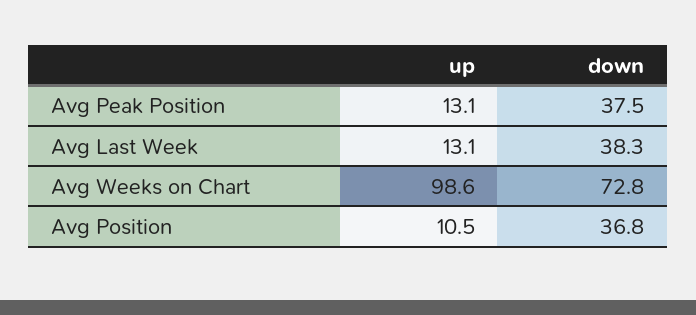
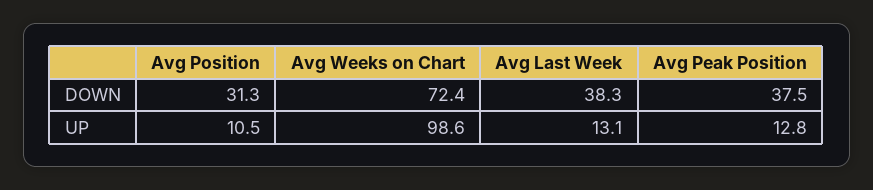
  {
    "up": {
-     "Avg Peak Position": 13.1,
+     "Avg Peak Position": 12.8,
      "Avg Last Week": 13.1,
      "Avg Weeks on Chart": 98.6,
      "Avg Position": 10.5
    },
    "down": {
      "Avg Peak Position": 37.5,
      "Avg Last Week": 38.3,
-     "Avg Weeks on Chart": 72.8,
+     "Avg Weeks on Chart": 72.4,
-     "Avg Position": 36.8
+     "Avg Position": 31.3
    }
  }

